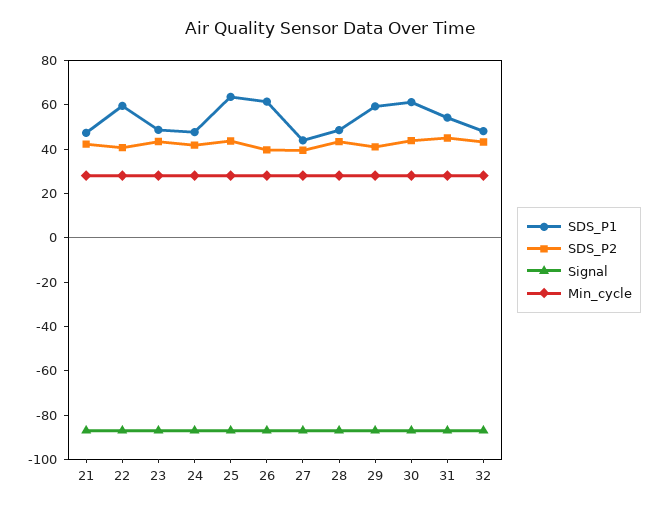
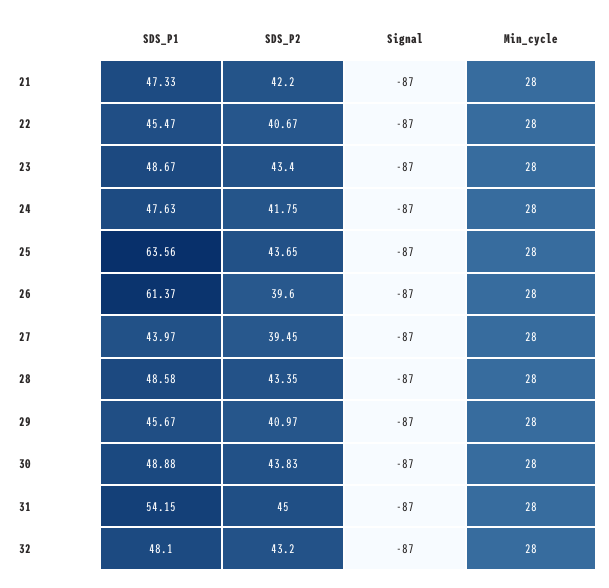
  {
    "SDS_P1": {
      "21": 47.33,
-     "22": 60,
+     "22": 45.47,
      "23": 48.67,
      "24": 47.63,
      "25": 63.56,
      "26": 61.37,
      "27": 43.97,
      "28": 48.58,
-     "29": 60,
+     "29": 45.67,
-     "30": 60,
+     "30": 48.88,
      "31": 54.15,
      "32": 48.1
    },
    "SDS_P2": {
      "21": 42.2,
      "22": 40.67,
      "23": 43.4,
      "24": 41.75,
      "25": 43.65,
      "26": 39.6,
      "27": 39.45,
      "28": 43.35,
      "29": 40.97,
      "30": 43.83,
      "31": 45,
      "32": 43.2
    },
    "Signal": {
      "21": -87,
      "22": -87,
      "23": -87,
      "24": -87,
      "25": -87,
      "26": -87,
      "27": -87,
      "28": -87,
      "29": -87,
      "30": -87,
      "31": -87,
      "32": -87
    },
    "Min_cycle": {
      "21": 28,
      "22": 28,
      "23": 28,
      "24": 28,
      "25": 28,
      "26": 28,
      "27": 28,
      "28": 28,
      "29": 28,
      "30": 28,
      "31": 28,
      "32": 28
    }
  }

